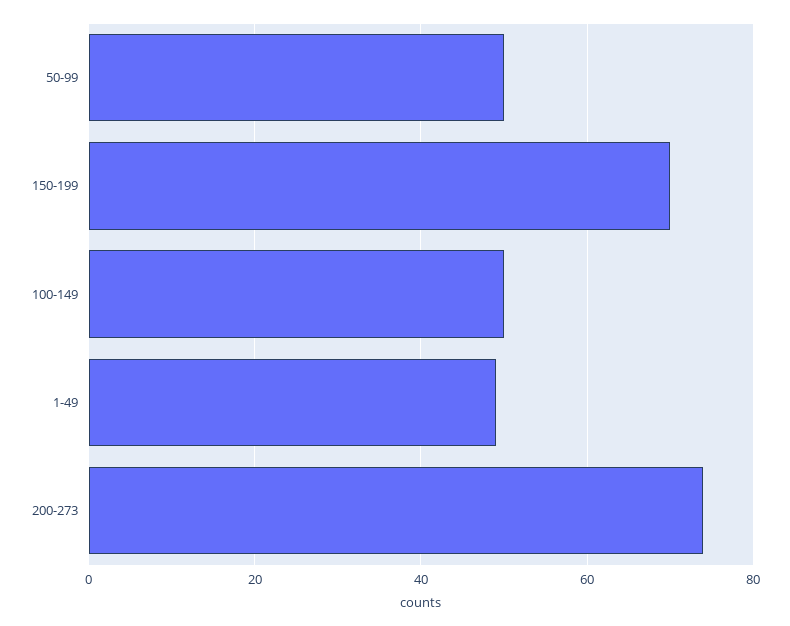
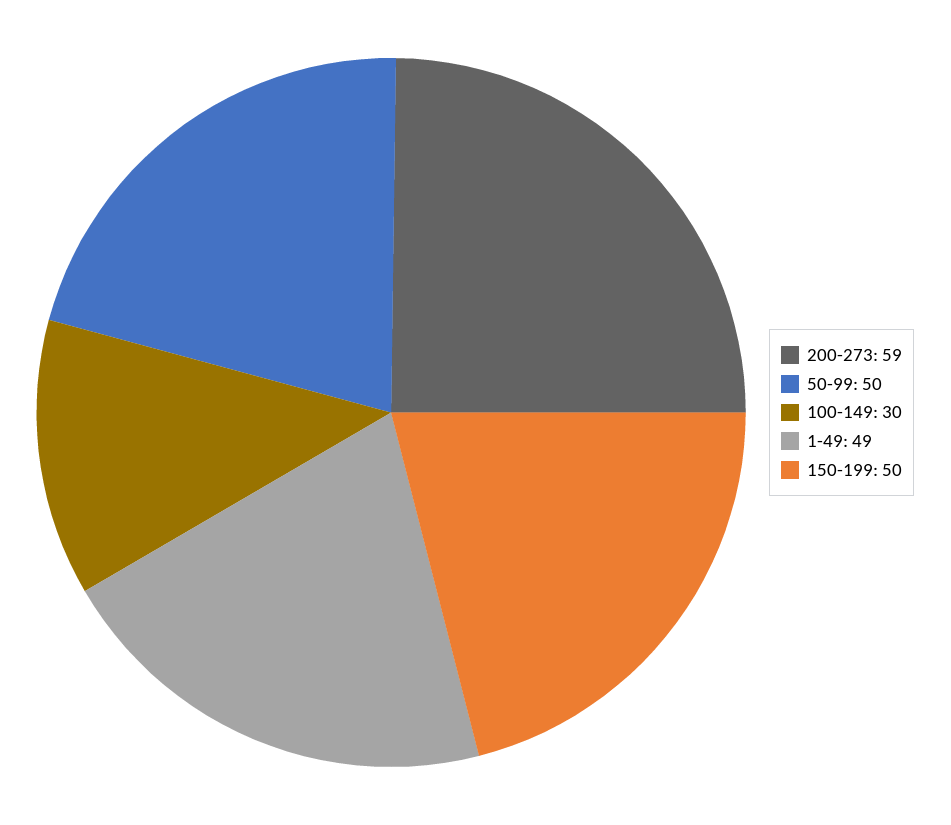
  {
    "50-99": 50,
-   "150-199": 70,
+   "150-199": 50,
-   "100-149": 50,
+   "100-149": 30,
    "1-49": 49,
-   "200-273": 75
+   "200-273": 59
  }

